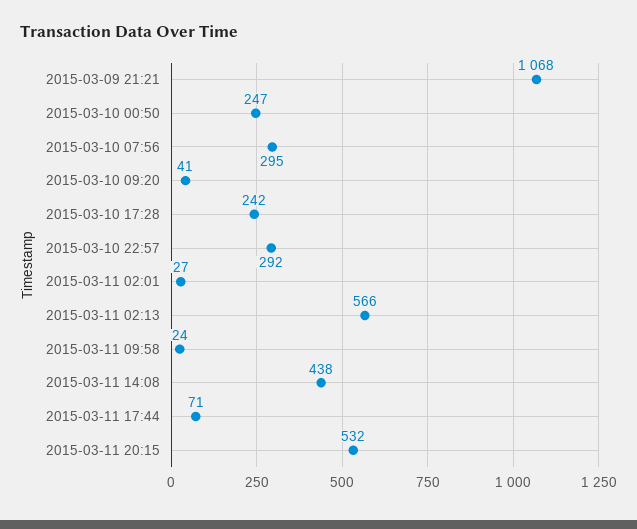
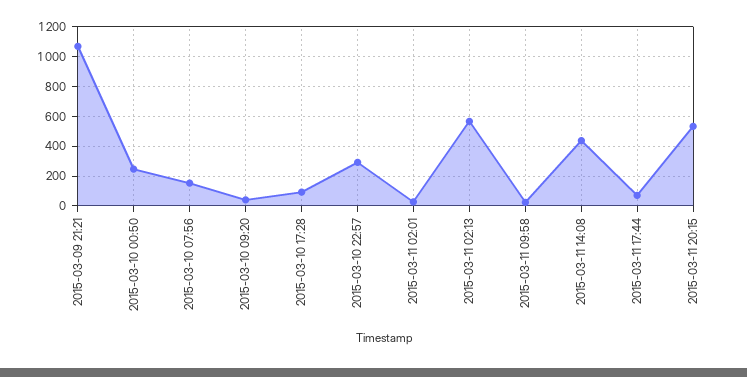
  {
    "2015-03-09 21:21": 1068,
    "2015-03-10 00:50": 247,
-   "2015-03-10 07:56": 295,
+   "2015-03-10 07:56": 150,
    "2015-03-10 09:20": 41,
-   "2015-03-10 17:28": 242,
+   "2015-03-10 17:28": 100,
    "2015-03-10 22:57": 292,
    "2015-03-11 02:01": 27,
    "2015-03-11 02:13": 566,
    "2015-03-11 09:58": 24,
    "2015-03-11 14:08": 438,
    "2015-03-11 17:44": 71,
    "2015-03-11 20:15": 532
  }

